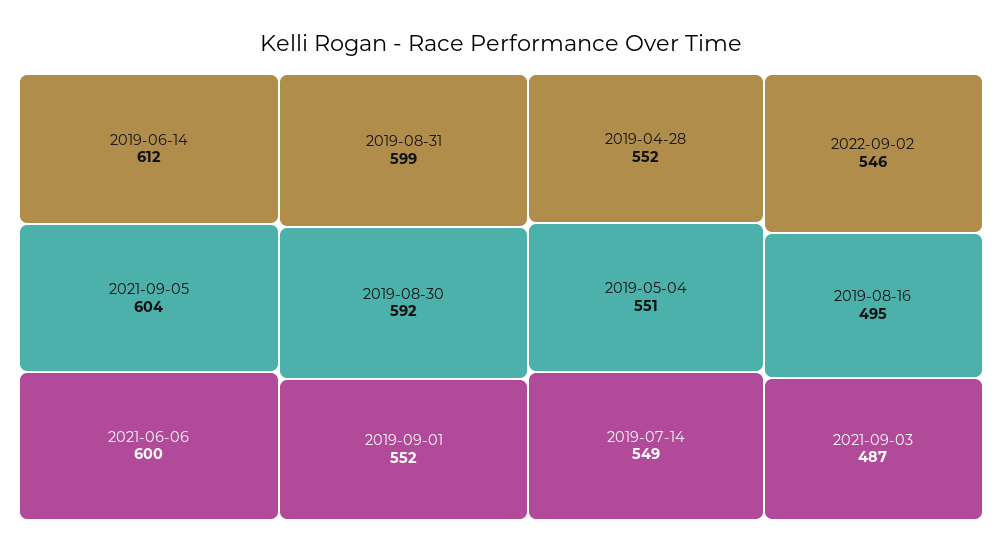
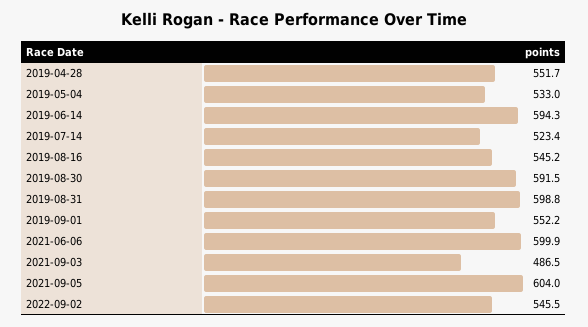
  {
-   "2019-06-14": 612,
+   "2019-06-14": 594.3,
    "2021-09-05": 604,
    "2021-06-06": 599.9,
    "2019-08-31": 598.8,
    "2019-08-30": 591.5,
    "2019-09-01": 552.2,
    "2019-04-28": 551.7,
-   "2019-05-04": 551,
+   "2019-05-04": 533,
-   "2019-07-14": 549,
+   "2019-07-14": 523.4,
    "2022-09-02": 545.5,
-   "2019-08-16": 495,
+   "2019-08-16": 545.2,
    "2021-09-03": 486.5
  }

